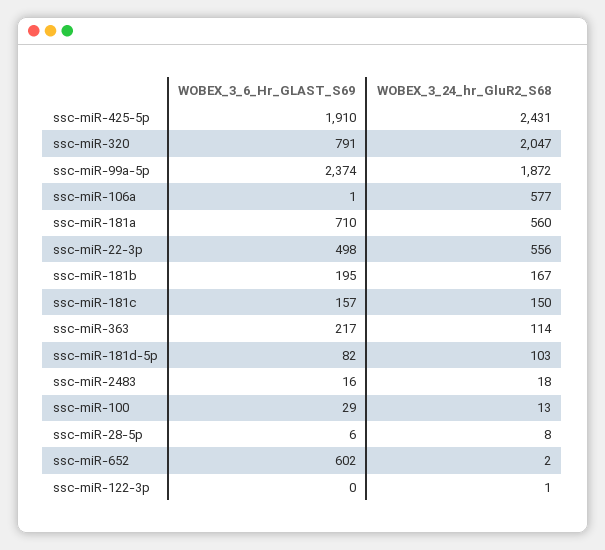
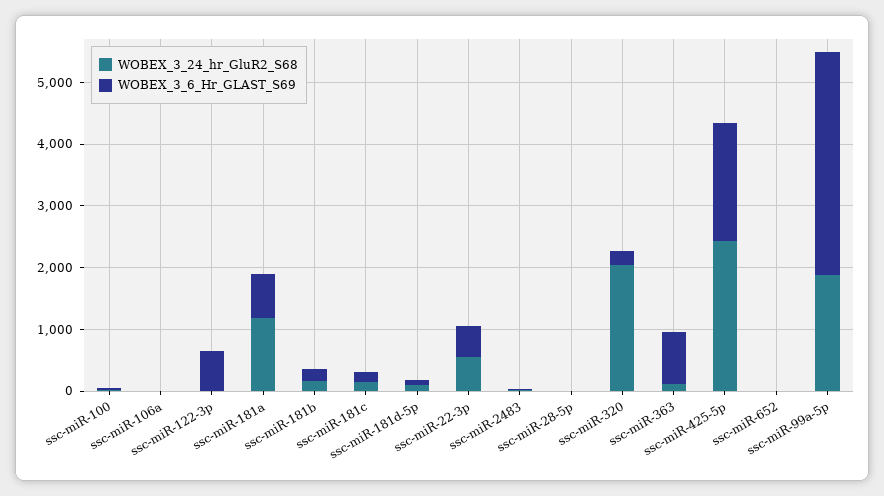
  {
    "WOBEX_3_6_Hr_GLAST_S69": {
      "ssc-miR-425-5p": 1910,
-     "ssc-miR-320": 791,
+     "ssc-miR-320": 200,
-     "ssc-miR-99a-5p": 2374,
+     "ssc-miR-99a-5p": 3600,
      "ssc-miR-106a": 1,
      "ssc-miR-181a": 710,
      "ssc-miR-22-3p": 498,
      "ssc-miR-181b": 195,
      "ssc-miR-181c": 157,
-     "ssc-miR-363": 217,
+     "ssc-miR-363": 800,
      "ssc-miR-181d-5p": 82,
      "ssc-miR-2483": 16,
      "ssc-miR-100": 29,
      "ssc-miR-28-5p": 6,
-     "ssc-miR-652": 602,
+     "ssc-miR-652": 0,
-     "ssc-miR-122-3p": 0
+     "ssc-miR-122-3p": 600
    },
    "WOBEX_3_24_hr_GluR2_S68": {
      "ssc-miR-425-5p": 2431,
      "ssc-miR-320": 2047,
      "ssc-miR-99a-5p": 1872,
-     "ssc-miR-106a": 577,
+     "ssc-miR-106a": 0,
-     "ssc-miR-181a": 560,
+     "ssc-miR-181a": 1200,
      "ssc-miR-22-3p": 556,
      "ssc-miR-181b": 167,
      "ssc-miR-181c": 150,
      "ssc-miR-363": 114,
      "ssc-miR-181d-5p": 103,
      "ssc-miR-2483": 18,
      "ssc-miR-100": 13,
      "ssc-miR-28-5p": 8,
      "ssc-miR-652": 2,
      "ssc-miR-122-3p": 1
    }
  }

